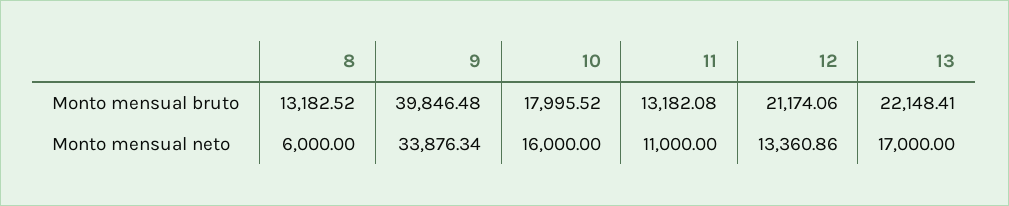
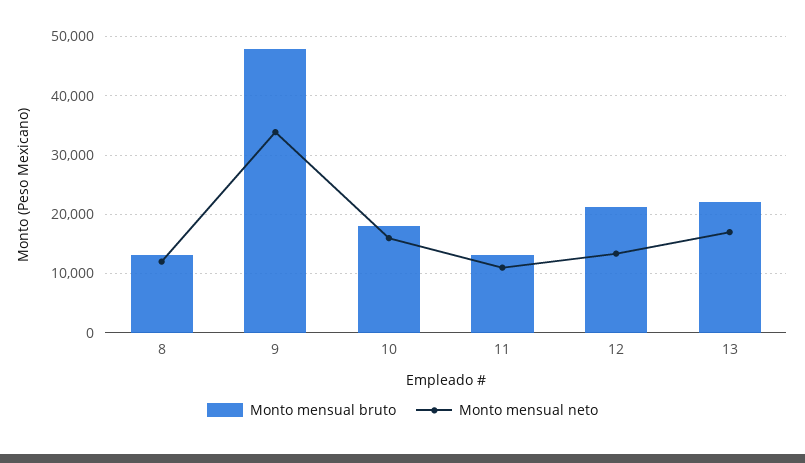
  {
    "Monto mensual bruto": {
      "8": 13182.52,
-     "9": 39846.48,
+     "9": 48000,
      "10": 17995.52,
      "11": 13182.08,
      "12": 21174.06,
      "13": 22148.41
    },
    "Monto mensual neto": {
-     "8": 6000,
+     "8": 12000,
      "9": 33876.34,
      "10": 16000,
      "11": 11000,
      "12": 13360.86,
      "13": 17000
    }
  }

